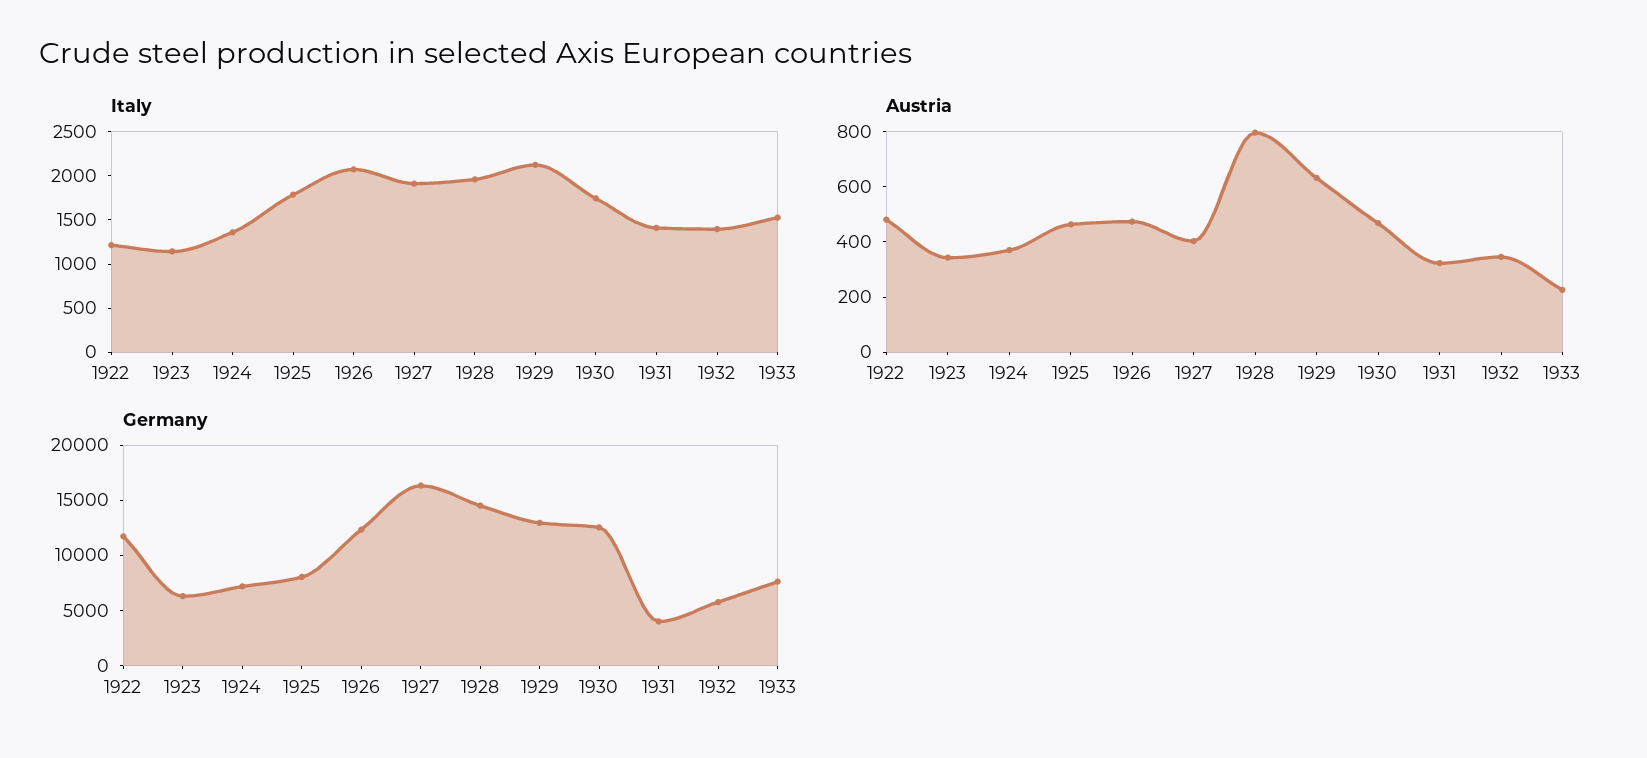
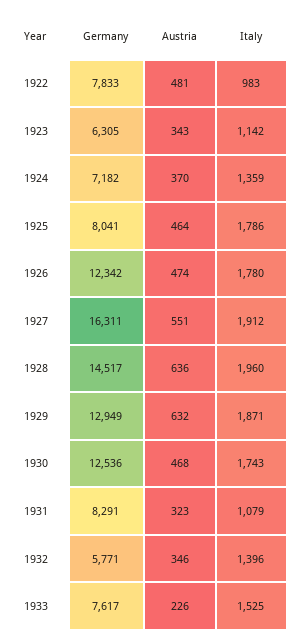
  {
    "Italy": {
-     "1922": 1200,
+     "1922": 983,
      "1923": 1142,
      "1924": 1359,
      "1925": 1786,
-     "1926": 2100,
+     "1926": 1780,
      "1927": 1912,
      "1928": 1960,
-     "1929": 2100,
+     "1929": 1871,
      "1930": 1743,
-     "1931": 1400,
+     "1931": 1079,
      "1932": 1396,
      "1933": 1525
    },
    "Austria": {
      "1922": 481,
      "1923": 343,
      "1924": 370,
      "1925": 464,
      "1926": 474,
-     "1927": 400,
+     "1927": 551,
-     "1928": 800,
+     "1928": 636,
      "1929": 632,
      "1930": 468,
      "1931": 323,
      "1932": 346,
      "1933": 226
    },
    "Germany": {
-     "1922": 12000,
+     "1922": 7833,
      "1923": 6305,
      "1924": 7182,
      "1925": 8041,
      "1926": 12342,
      "1927": 16311,
      "1928": 14517,
      "1929": 12949,
      "1930": 12536,
-     "1931": 4000,
+     "1931": 8291,
      "1932": 5771,
      "1933": 7617
    }
  }

